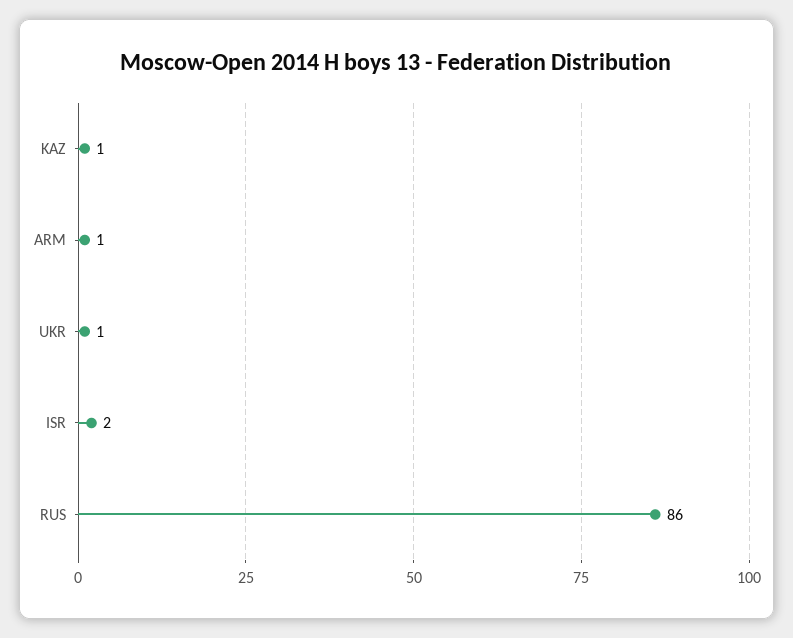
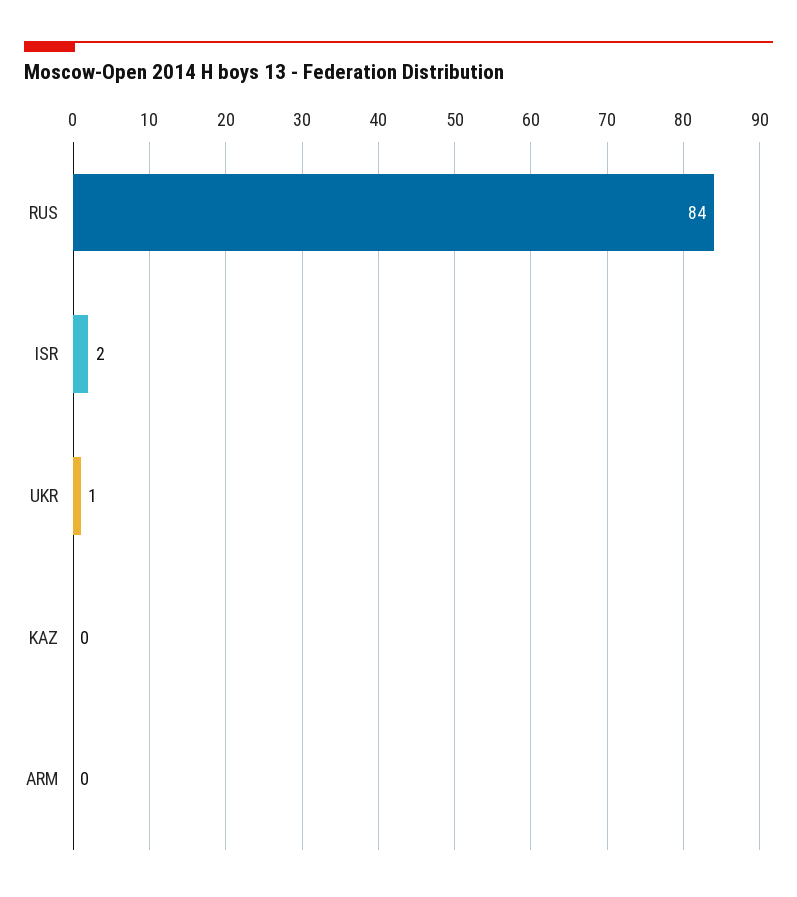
  {
-   "KAZ": 1,
+   "KAZ": 0,
-   "ARM": 1,
+   "ARM": 0,
    "UKR": 1,
    "ISR": 2,
-   "RUS": 86
+   "RUS": 84
  }

